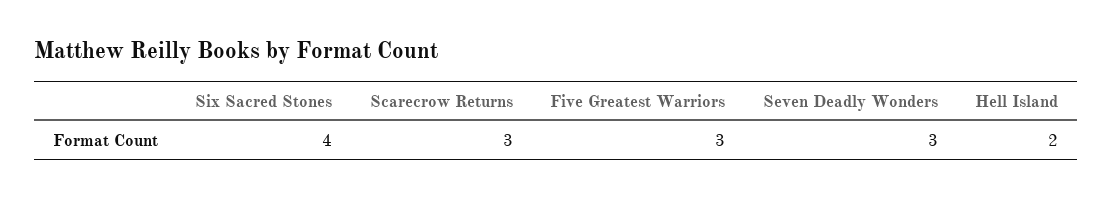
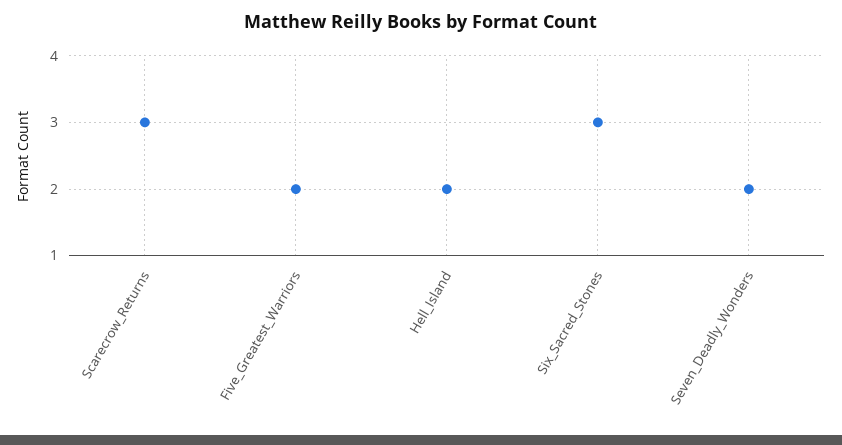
  {
-   "Six Sacred Stones": 4,
+   "Six Sacred Stones": 3,
    "Scarecrow Returns": 3,
-   "Five Greatest Warriors": 3,
+   "Five Greatest Warriors": 2,
-   "Seven Deadly Wonders": 3,
+   "Seven Deadly Wonders": 2,
    "Hell Island": 2
  }

